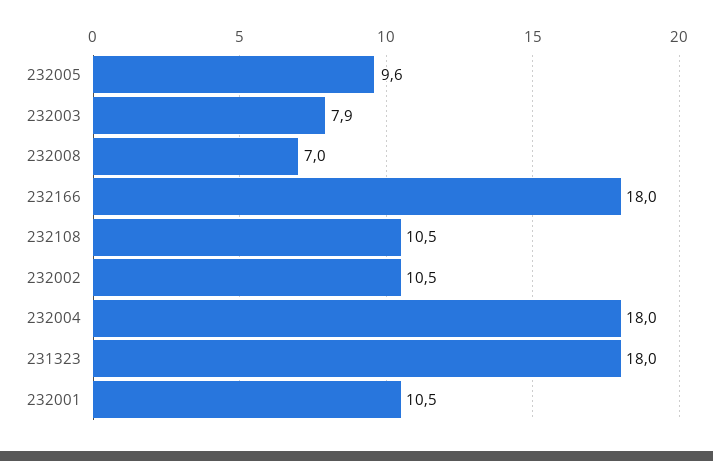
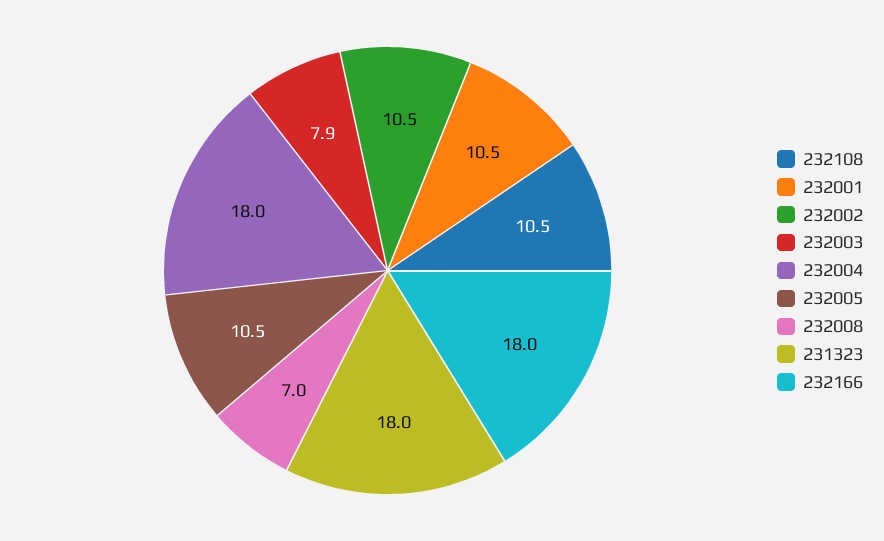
  {
-   "232005": 9.6,
+   "232005": 10.5,
    "232003": 7.9,
    "232008": 7,
    "232166": 18,
    "232108": 10.5,
    "232002": 10.5,
    "232004": 18,
    "231323": 18,
    "232001": 10.5
  }

